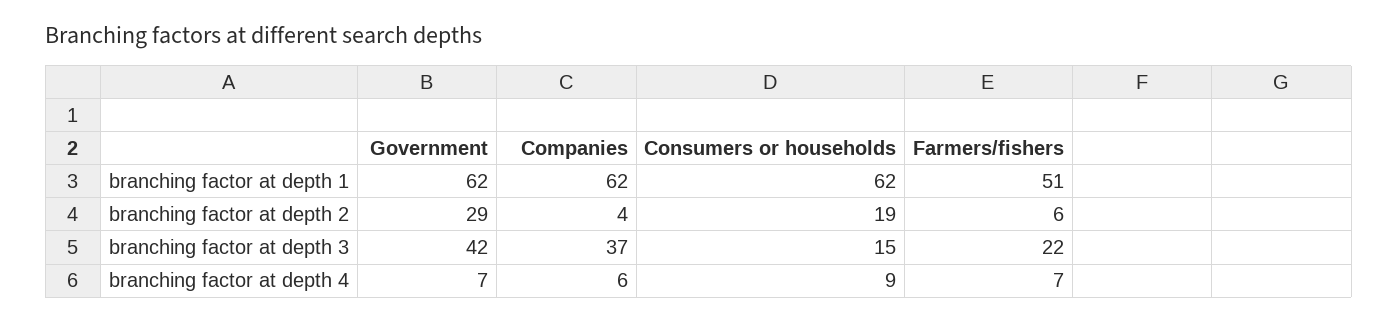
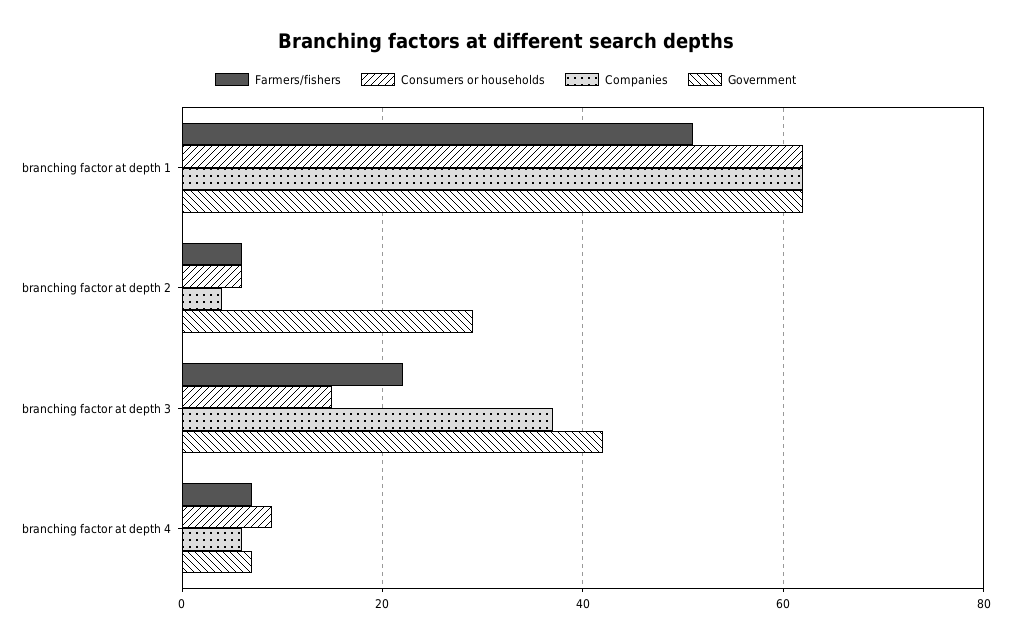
  {
    "Government": {
      "branching factor at depth 1": 62,
      "branching factor at depth 2": 29,
      "branching factor at depth 3": 42,
      "branching factor at depth 4": 7
    },
    "Companies": {
      "branching factor at depth 1": 62,
      "branching factor at depth 2": 4,
      "branching factor at depth 3": 37,
      "branching factor at depth 4": 6
    },
    "Consumers or households": {
      "branching factor at depth 1": 62,
-     "branching factor at depth 2": 19,
+     "branching factor at depth 2": 5,
      "branching factor at depth 3": 15,
      "branching factor at depth 4": 9
    },
    "Farmers/fishers": {
      "branching factor at depth 1": 51,
      "branching factor at depth 2": 6,
      "branching factor at depth 3": 22,
      "branching factor at depth 4": 7
    }
  }

